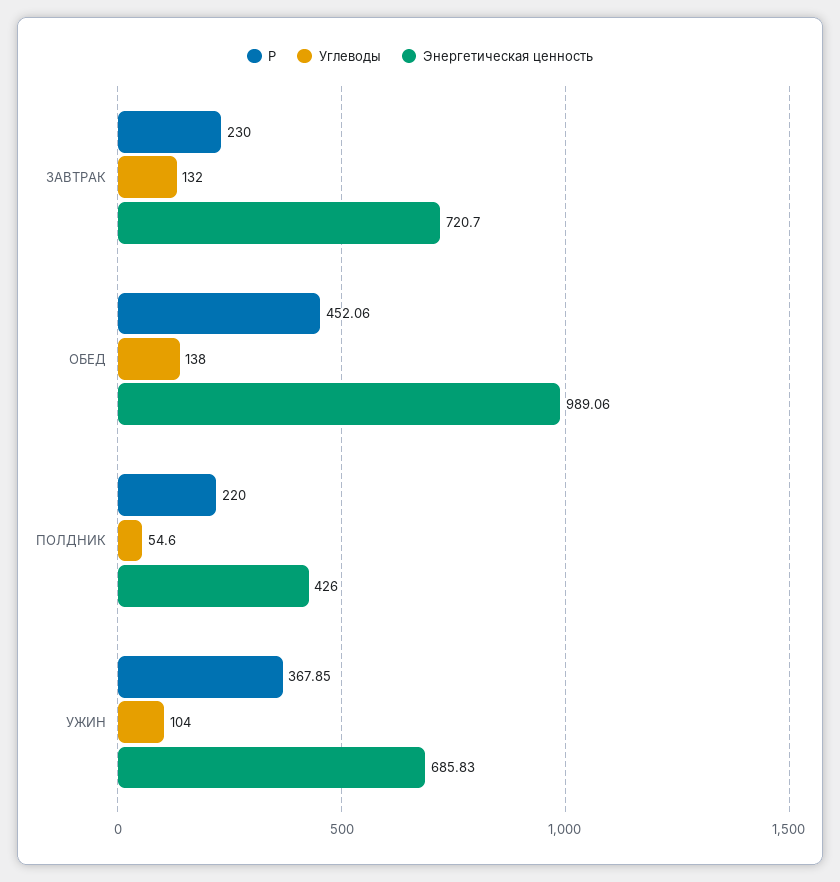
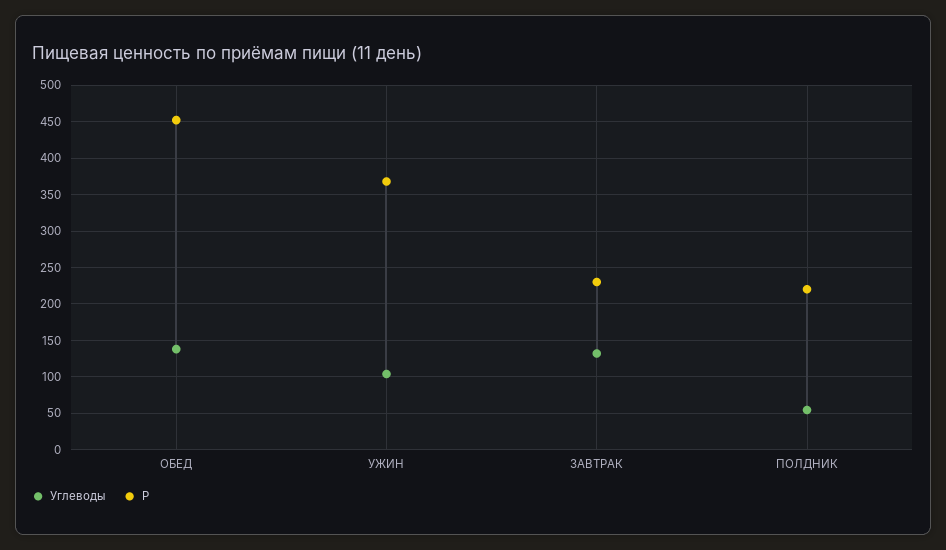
  {
    "Р": {
      "ЗАВТРАК": 230,
      "ОБЕД": 452.06,
      "ПОЛДНИК": 220,
      "УЖИН": 367.85
    },
    "Углеводы": {
      "ЗАВТРАК": 132,
      "ОБЕД": 138,
      "ПОЛДНИК": 54.6,
      "УЖИН": 104
-   },
+   }
-   "Энергетическая ценность": {
-     "ЗАВТРАК": 720.7,
-     "ОБЕД": 989.06,
-     "ПОЛДНИК": 426,
-     "УЖИН": 685.83
-   }
  }

